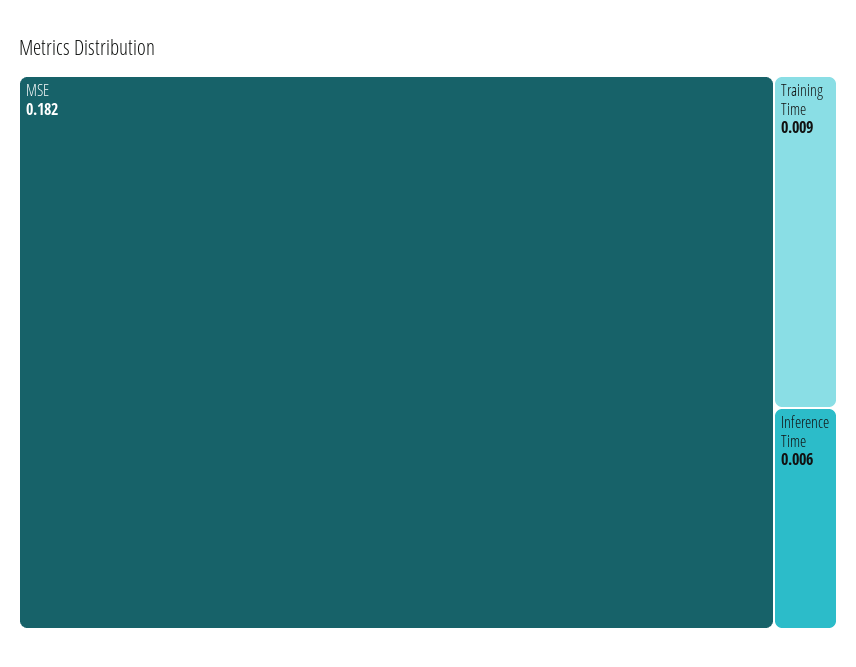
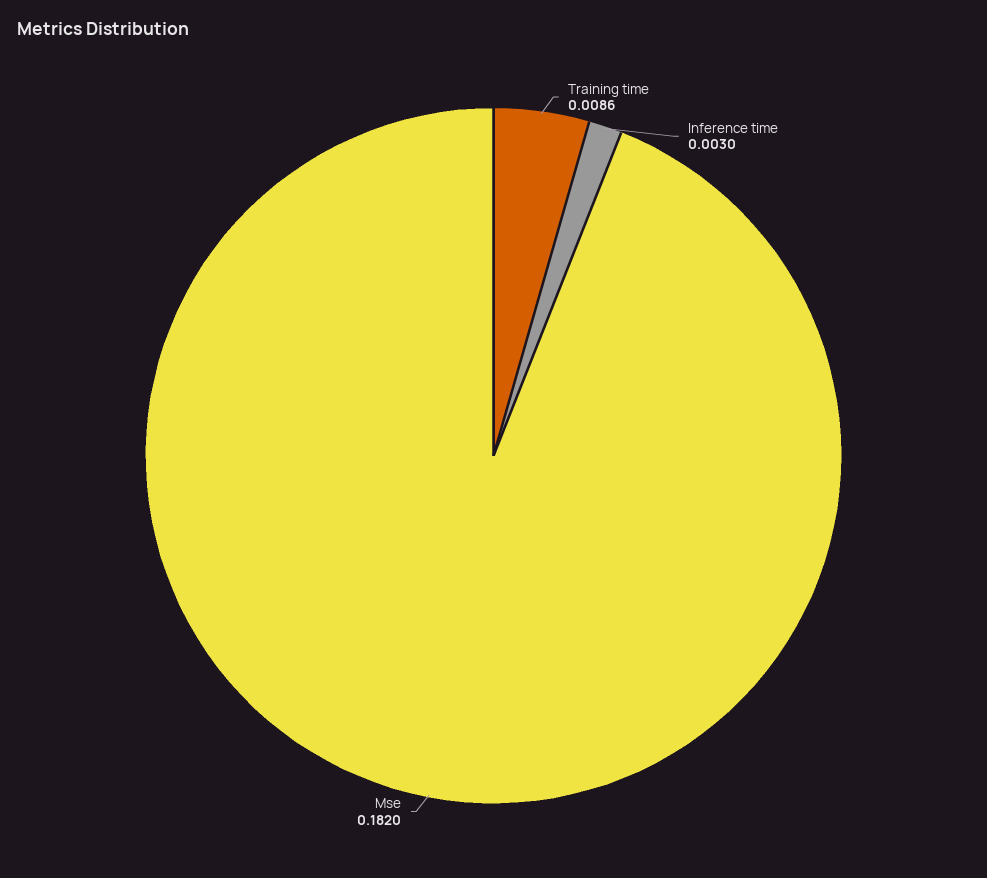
  {
    "MSE": 0.182,
    "Training Time": 0.0086,
-   "Inference Time": 0.006
+   "Inference Time": 0.003
  }

